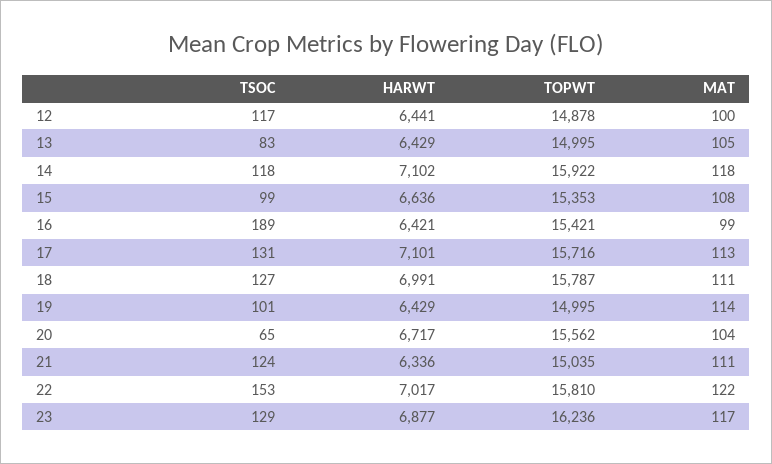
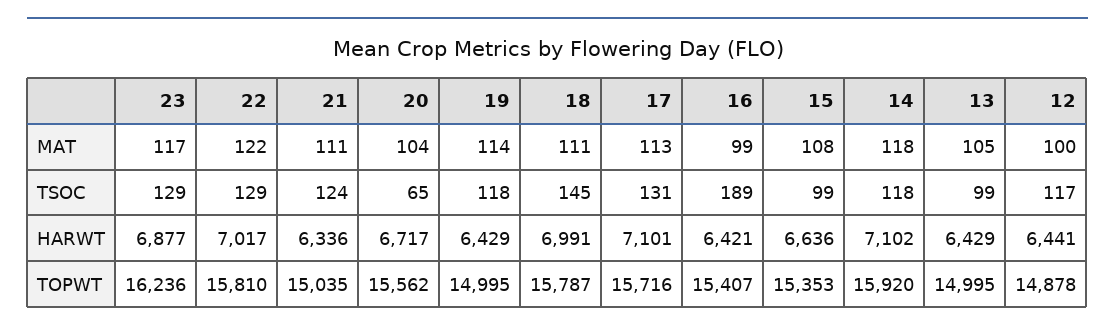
  {
    "TSOC": {
      "12": 117,
-     "13": 83,
+     "13": 99,
      "14": 118,
      "15": 99,
      "16": 189,
      "17": 131,
-     "18": 127,
+     "18": 145,
-     "19": 101,
+     "19": 118,
      "20": 65,
      "21": 124,
-     "22": 153,
+     "22": 129,
      "23": 129
    },
    "HARWT": {
      "12": 6441,
      "13": 6429,
      "14": 7102,
      "15": 6636,
      "16": 6421,
      "17": 7101,
      "18": 6991,
      "19": 6429,
      "20": 6717,
      "21": 6336,
      "22": 7017,
      "23": 6877
    },
    "TOPWT": {
      "12": 14878,
      "13": 14995,
-     "14": 15922,
+     "14": 15920,
      "15": 15353,
-     "16": 15421,
+     "16": 15407,
      "17": 15716,
      "18": 15787,
      "19": 14995,
      "20": 15562,
      "21": 15035,
      "22": 15810,
      "23": 16236
    },
    "MAT": {
      "12": 100,
      "13": 105,
      "14": 118,
      "15": 108,
      "16": 99,
      "17": 113,
      "18": 111,
      "19": 114,
      "20": 104,
      "21": 111,
      "22": 122,
      "23": 117
    }
  }

